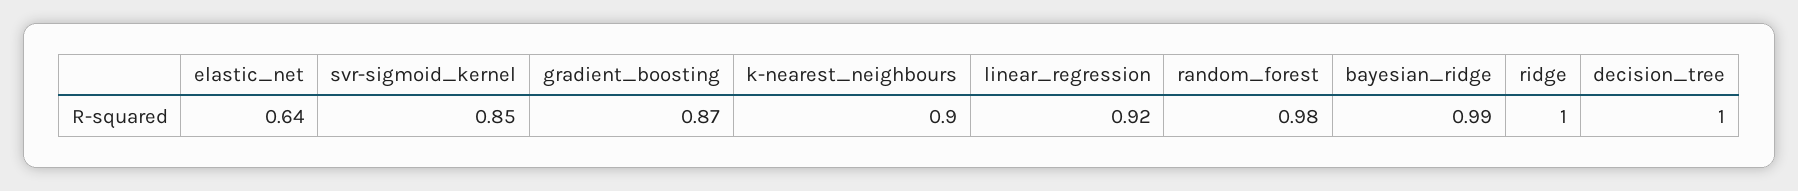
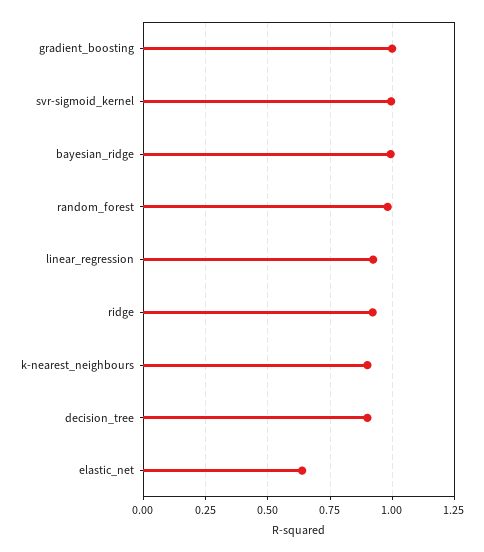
  {
    "elastic_net": 0.64,
-   "svr-sigmoid_kernel": 0.85,
+   "svr-sigmoid_kernel": 1,
-   "gradient_boosting": 0.87,
+   "gradient_boosting": 1,
    "k-nearest_neighbours": 0.9,
    "linear_regression": 0.92,
    "random_forest": 0.98,
    "bayesian_ridge": 0.99,
-   "ridge": 1,
+   "ridge": 0.925,
-   "decision_tree": 1
+   "decision_tree": 0.9
  }

